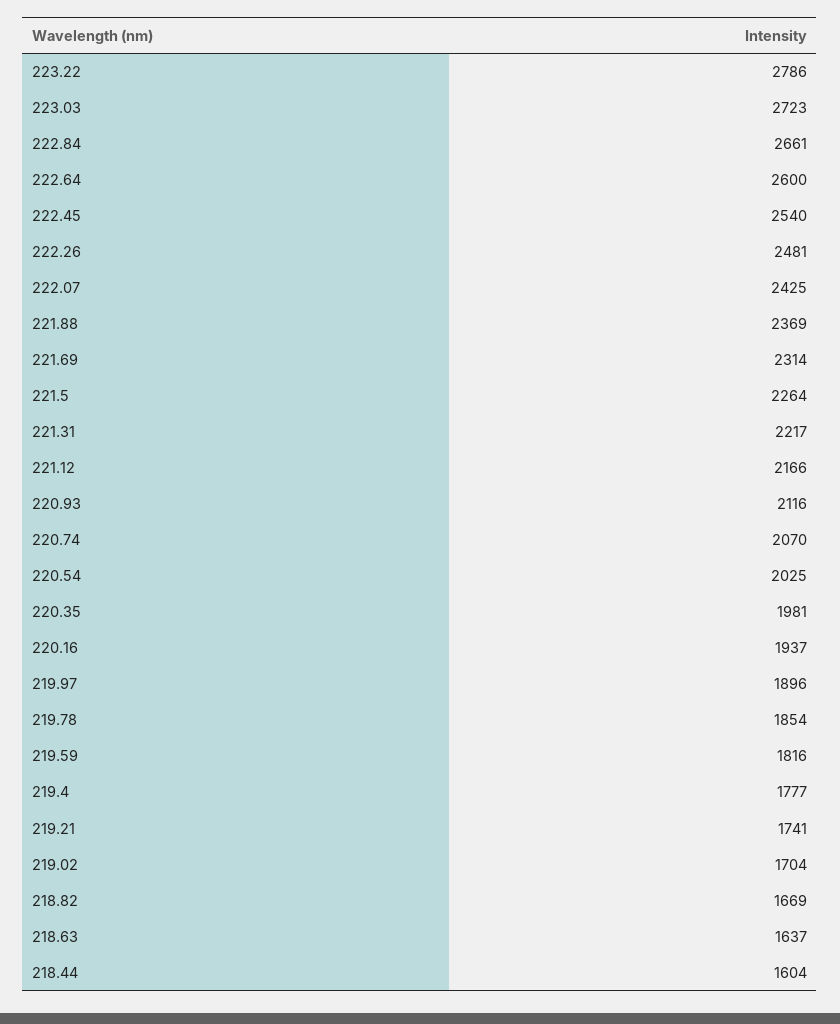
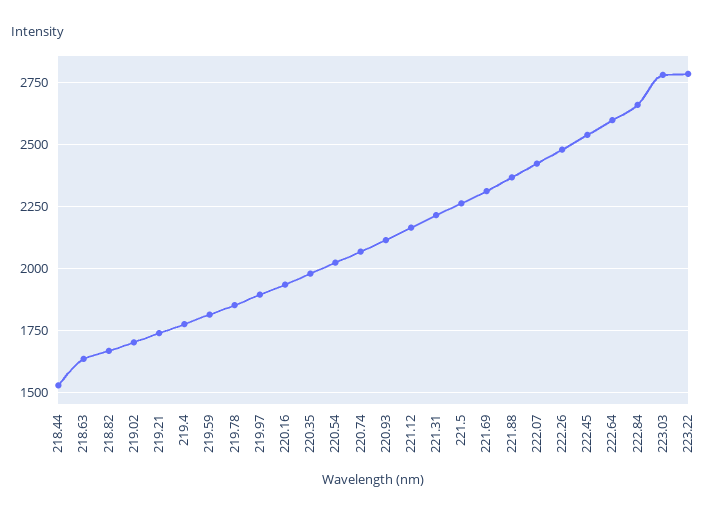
  {
    "223.22": 2786,
-   "223.03": 2723,
+   "223.03": 2775,
    "222.84": 2661,
    "222.64": 2600,
    "222.45": 2540,
    "222.26": 2481,
    "222.07": 2425,
    "221.88": 2369,
    "221.69": 2314,
    "221.5": 2264,
    "221.31": 2217,
    "221.12": 2166,
    "220.93": 2116,
    "220.74": 2070,
    "220.54": 2025,
    "220.35": 1981,
    "220.16": 1937,
    "219.97": 1896,
    "219.78": 1854,
    "219.59": 1816,
    "219.4": 1777,
    "219.21": 1741,
    "219.02": 1704,
    "218.82": 1669,
    "218.63": 1637,
-   "218.44": 1604
+   "218.44": 1525
  }

